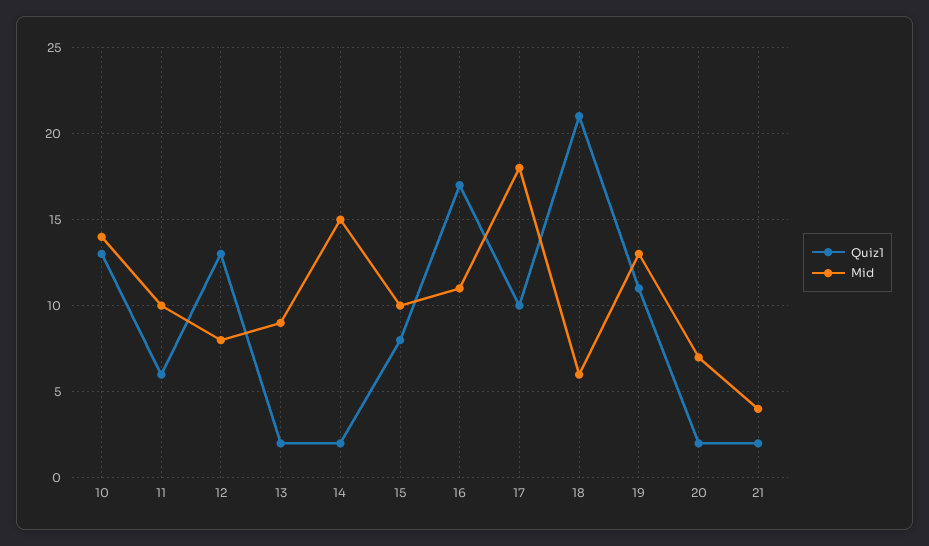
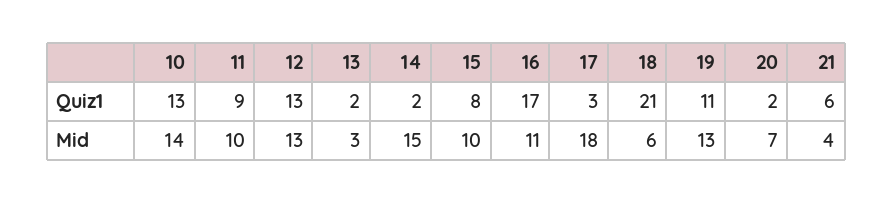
  {
    "Quiz1": {
      "10": 13,
-     "11": 6,
+     "11": 9,
      "12": 13,
      "13": 2,
      "14": 2,
      "15": 8,
      "16": 17,
-     "17": 10,
+     "17": 3,
      "18": 21,
      "19": 11,
      "20": 2,
-     "21": 2
+     "21": 6
    },
    "Mid": {
      "10": 14,
      "11": 10,
-     "12": 8,
+     "12": 13,
-     "13": 9,
+     "13": 3,
      "14": 15,
      "15": 10,
      "16": 11,
      "17": 18,
      "18": 6,
      "19": 13,
      "20": 7,
      "21": 4
    }
  }

